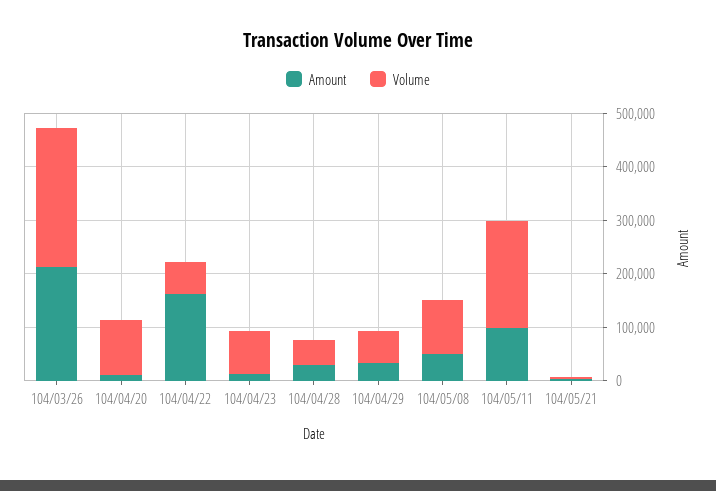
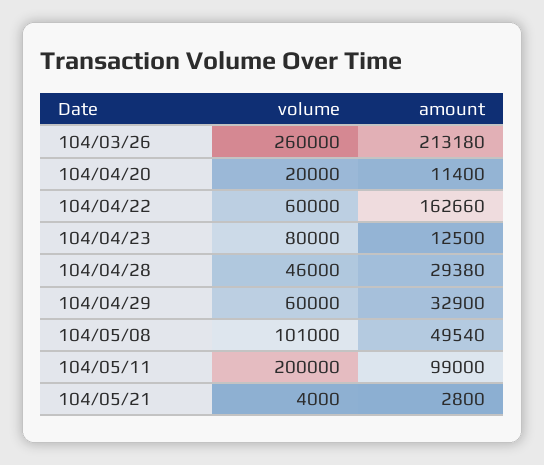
  {
    "Amount": {
      "104/03/26": 213180,
      "104/04/20": 11400,
      "104/04/22": 162660,
      "104/04/23": 12500,
      "104/04/28": 29380,
      "104/04/29": 32900,
      "104/05/08": 49540,
      "104/05/11": 99000,
      "104/05/21": 2800
    },
    "Volume": {
      "104/03/26": 260000,
-     "104/04/20": 100000,
+     "104/04/20": 20000,
      "104/04/22": 60000,
      "104/04/23": 80000,
      "104/04/28": 46000,
      "104/04/29": 60000,
      "104/05/08": 101000,
      "104/05/11": 200000,
      "104/05/21": 4000
    }
  }

